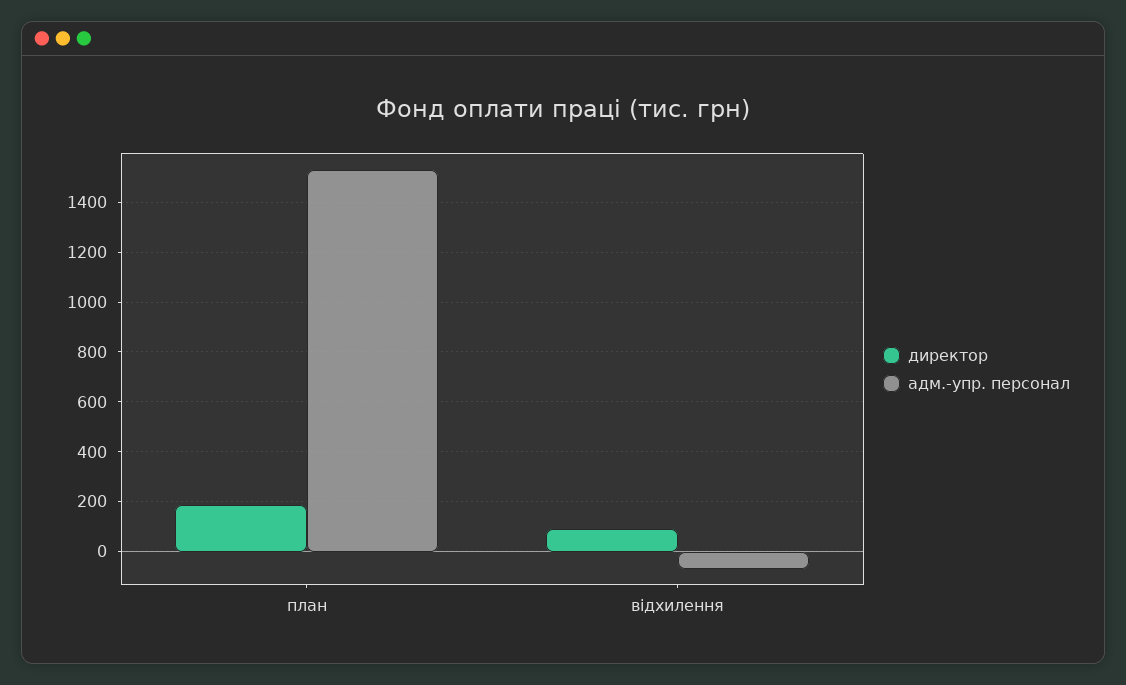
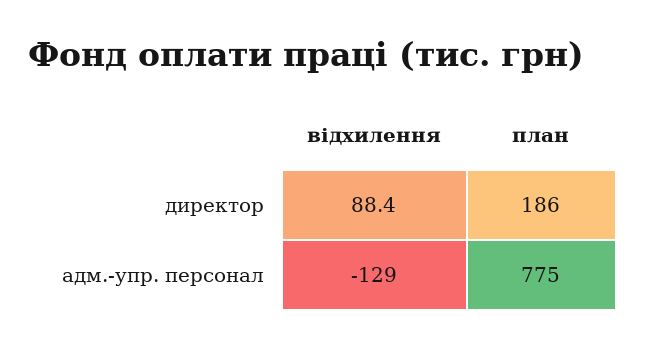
  {
    "директор": {
      "план": 186,
      "відхилення": 88.4
    },
    "адм.-упр. персонал": {
-     "план": 1525,
+     "план": 775,
-     "відхилення": -75
+     "відхилення": -129
    }
  }

